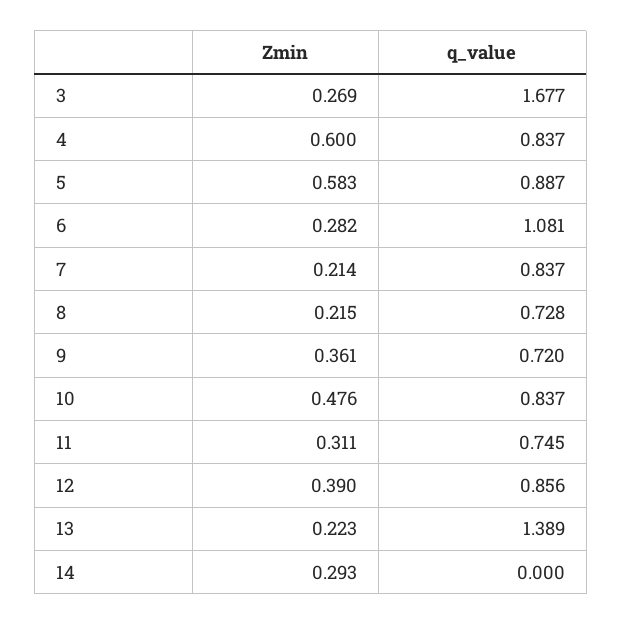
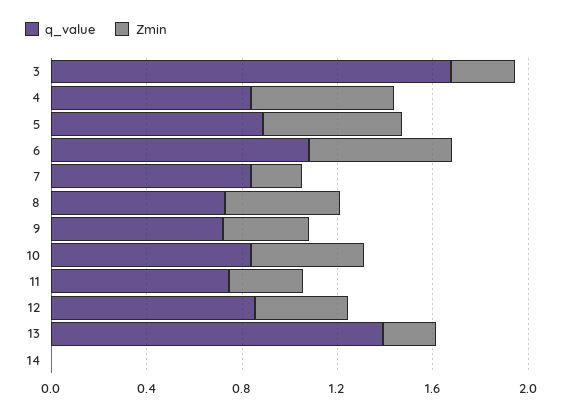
  {
    "Zmin": {
      "3": 0.269,
      "4": 0.6,
      "5": 0.583,
-     "6": 0.282,
+     "6": 0.6,
      "7": 0.214,
-     "8": 0.215,
+     "8": 0.5,
      "9": 0.361,
      "10": 0.476,
      "11": 0.311,
      "12": 0.39,
      "13": 0.223,
-     "14": 0.293
+     "14": 0
    },
    "q_value": {
      "3": 1.677,
      "4": 0.837,
      "5": 0.887,
      "6": 1.081,
      "7": 0.837,
      "8": 0.728,
      "9": 0.72,
      "10": 0.837,
      "11": 0.745,
      "12": 0.856,
      "13": 1.389,
      "14": 0
    }
  }

